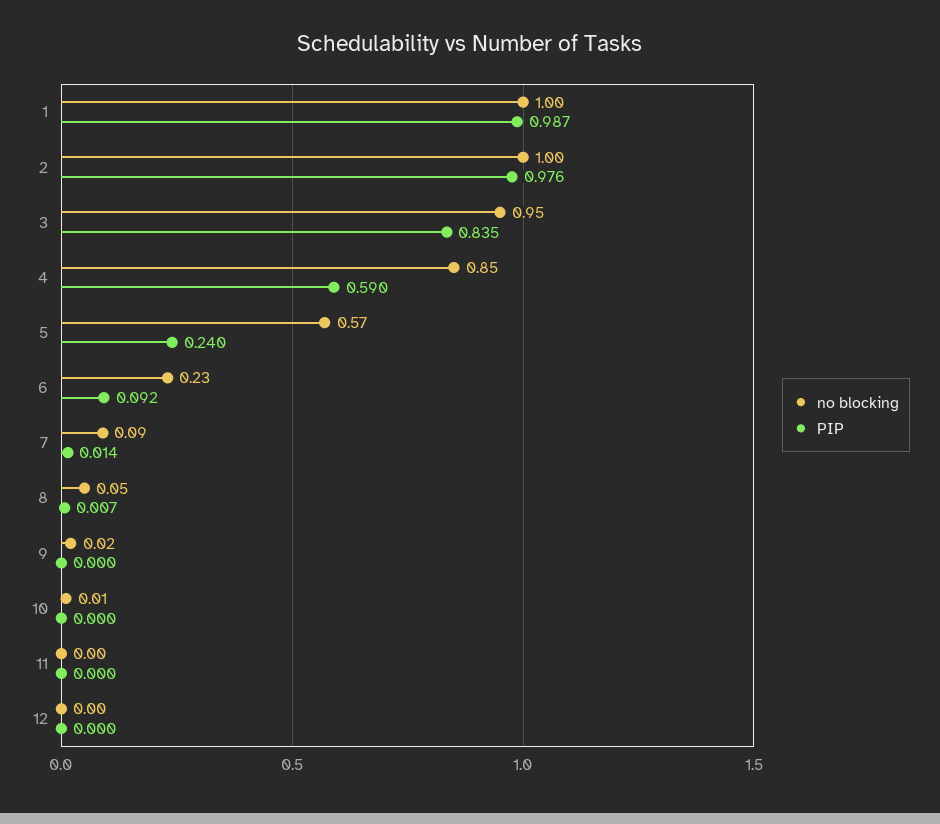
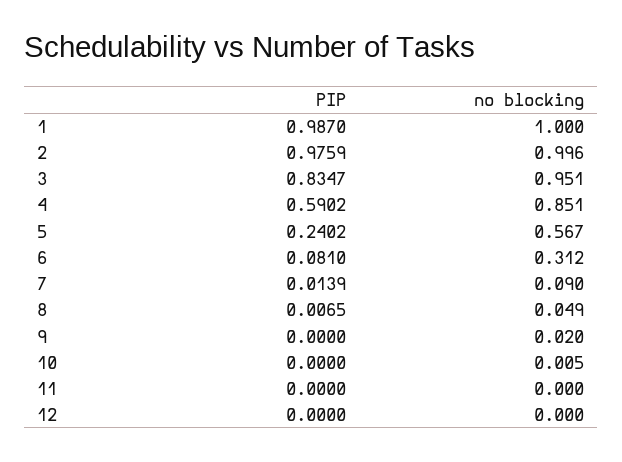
  {
    "no blocking": {
      "1": 1,
      "2": 0.996,
      "3": 0.951,
      "4": 0.851,
      "5": 0.567,
-     "6": 0.23,
+     "6": 0.312,
      "7": 0.09,
      "8": 0.049,
      "9": 0.02,
      "10": 0.005,
      "11": 0,
      "12": 0
    },
    "PIP": {
      "1": 0.987,
      "2": 0.9759,
      "3": 0.8347,
      "4": 0.5902,
      "5": 0.2402,
-     "6": 0.092,
+     "6": 0.081,
      "7": 0.0139,
      "8": 0.0065,
      "9": 0,
      "10": 0,
      "11": 0,
      "12": 0
    }
  }

